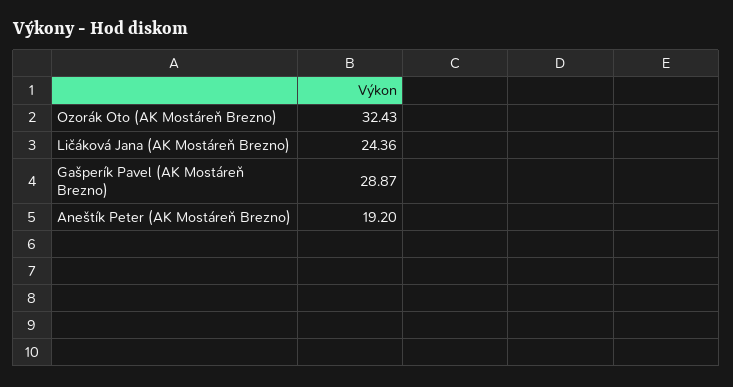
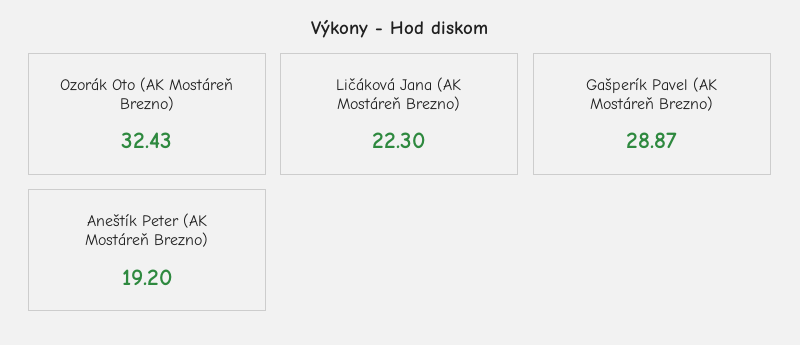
  {
    "Ozorák Oto (AK Mostáreň Brezno)": 32.43,
-   "Ličáková Jana (AK Mostáreň Brezno)": 24.36,
+   "Ličáková Jana (AK Mostáreň Brezno)": 22.3,
    "Gašperík Pavel (AK Mostáreň Brezno)": 28.87,
    "Aneštík Peter (AK Mostáreň Brezno)": 19.2
  }

